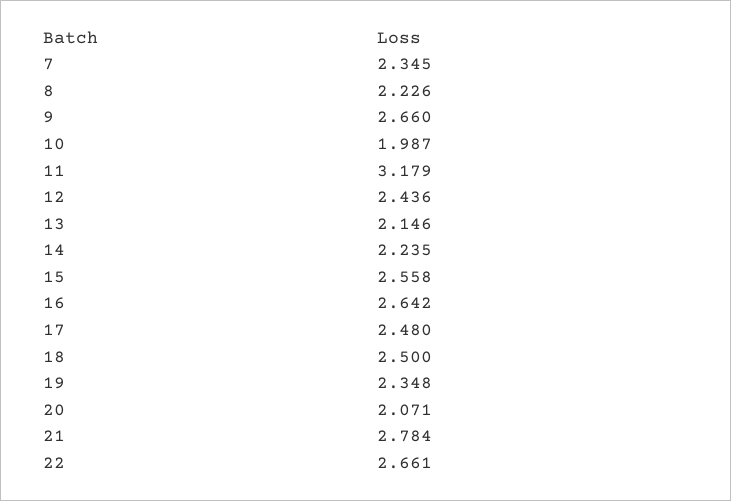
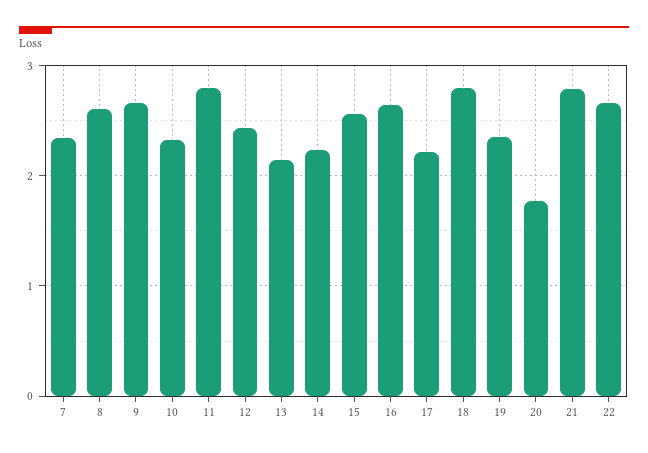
  {
    "7": 2.345,
-   "8": 2.226,
+   "8": 2.6,
    "9": 2.66,
-   "10": 1.987,
+   "10": 2.3,
-   "11": 3.179,
+   "11": 2.8,
    "12": 2.436,
    "13": 2.146,
    "14": 2.235,
    "15": 2.558,
    "16": 2.642,
-   "17": 2.48,
+   "17": 2.2,
-   "18": 2.5,
+   "18": 2.8,
    "19": 2.348,
-   "20": 2.071,
+   "20": 1.8,
    "21": 2.784,
    "22": 2.661
  }

